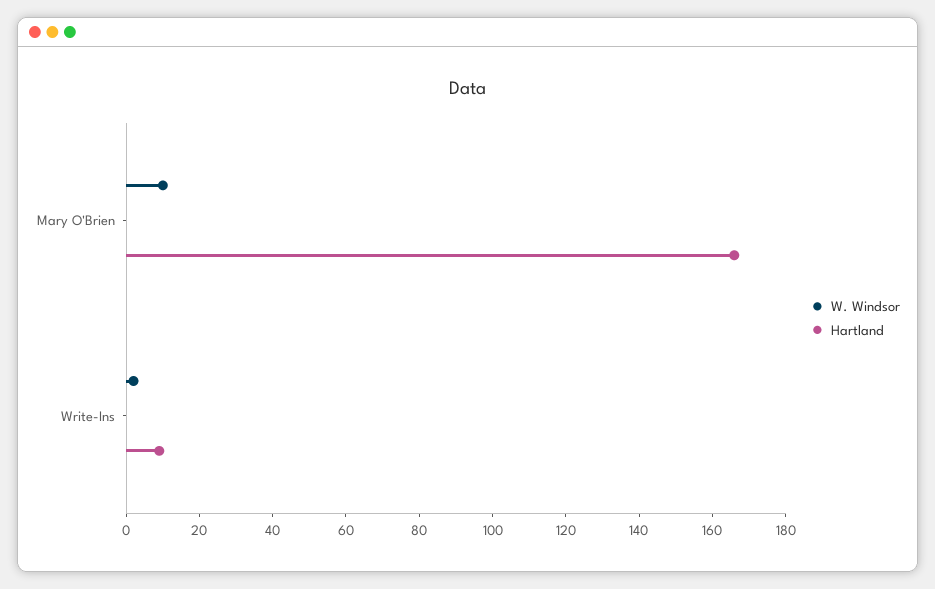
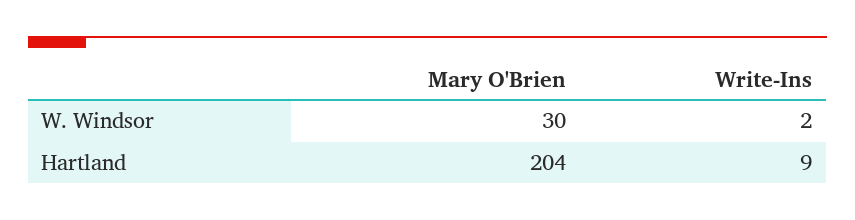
  {
    "W. Windsor": {
-     "Mary O'Brien": 10,
+     "Mary O'Brien": 30,
      "Write-Ins": 2
    },
    "Hartland": {
-     "Mary O'Brien": 165,
+     "Mary O'Brien": 204,
      "Write-Ins": 9
    }
  }

